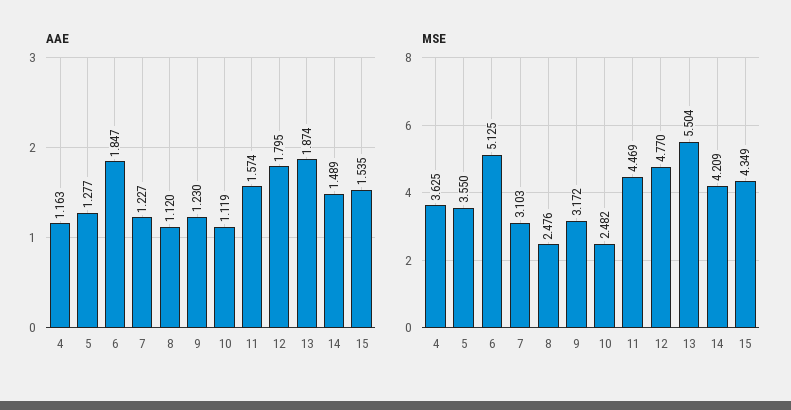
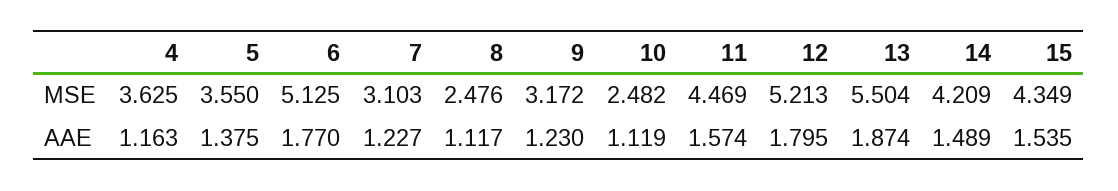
  {
    "AAE": {
      "4": 1.163,
-     "5": 1.277,
+     "5": 1.375,
-     "6": 1.847,
+     "6": 1.77,
      "7": 1.227,
-     "8": 1.12,
+     "8": 1.117,
      "9": 1.23,
      "10": 1.119,
      "11": 1.574,
      "12": 1.795,
      "13": 1.874,
      "14": 1.489,
      "15": 1.535
    },
    "MSE": {
      "4": 3.625,
      "5": 3.55,
      "6": 5.125,
      "7": 3.103,
      "8": 2.476,
      "9": 3.172,
      "10": 2.482,
      "11": 4.469,
-     "12": 4.77,
+     "12": 5.213,
      "13": 5.504,
      "14": 4.209,
      "15": 4.349
    }
  }

